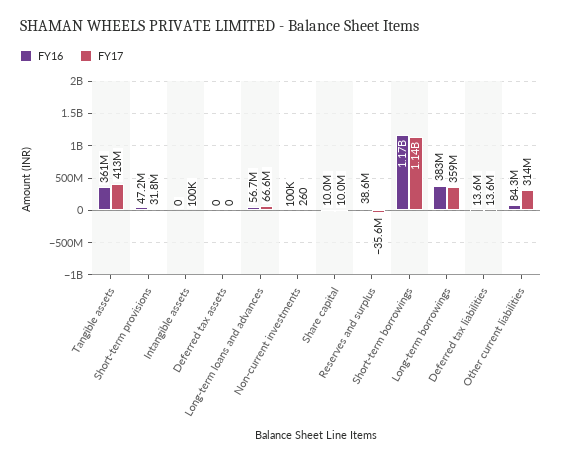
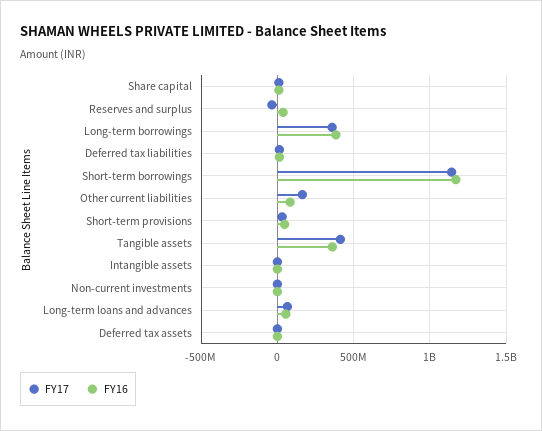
  {
    "FY16": {
      "Tangible assets": 361000000,
      "Short-term provisions": 47200000,
      "Intangible assets": 0,
      "Deferred tax assets": 0,
      "Long-term loans and advances": 56700000,
      "Non-current investments": 100000,
      "Share capital": 10000000,
      "Reserves and surplus": 38600000,
      "Short-term borrowings": 1170000000,
      "Long-term borrowings": 383000000,
      "Deferred tax liabilities": 13600000,
      "Other current liabilities": 84300000
    },
    "FY17": {
      "Tangible assets": 413000000,
      "Short-term provisions": 31800000,
      "Intangible assets": 100000,
      "Deferred tax assets": 0,
      "Long-term loans and advances": 66600000,
      "Non-current investments": 260,
      "Share capital": 10000000,
      "Reserves and surplus": -35600000,
      "Short-term borrowings": 1140000000,
      "Long-term borrowings": 359000000,
      "Deferred tax liabilities": 13600000,
-     "Other current liabilities": 314000000
+     "Other current liabilities": 150000000
    }
  }

